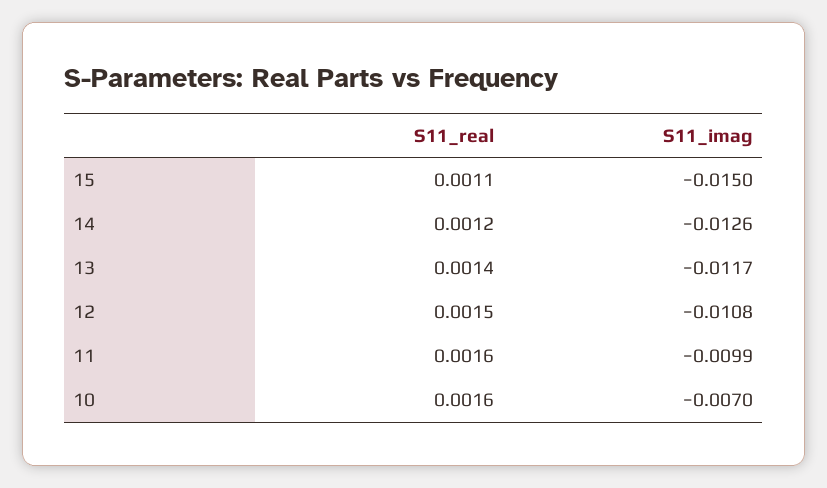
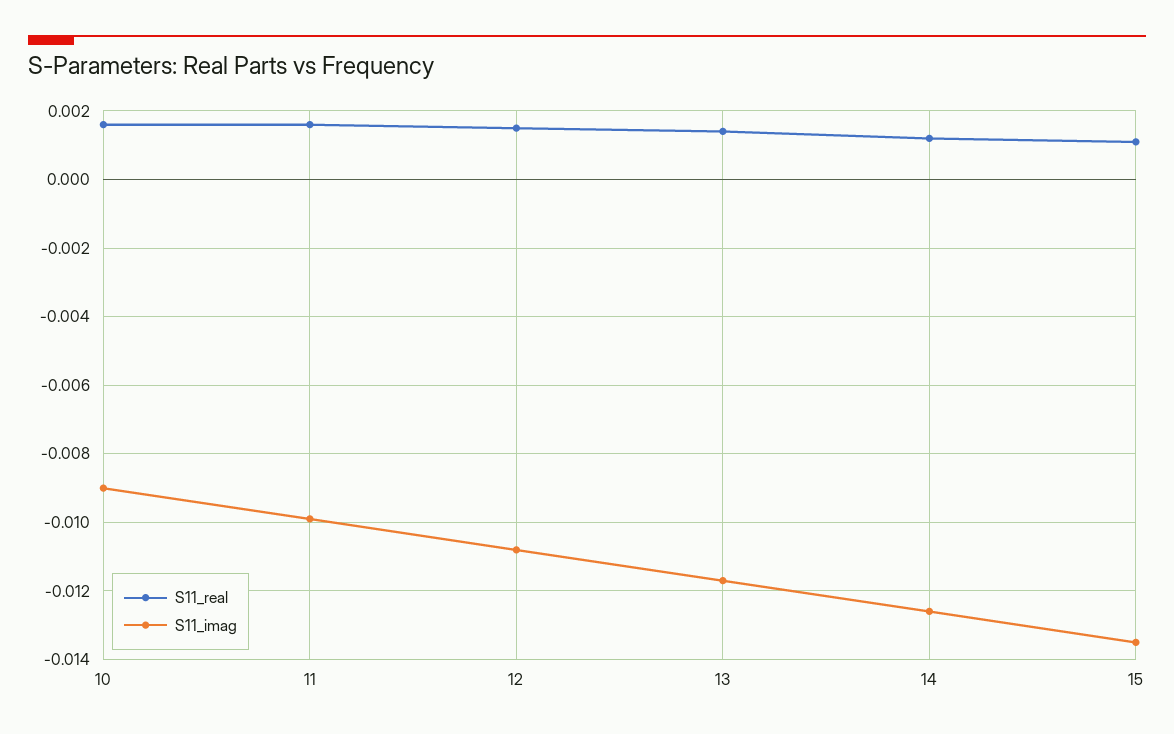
  {
    "S11_real": {
      "15": 0.0011,
      "14": 0.0012,
      "13": 0.0014,
      "12": 0.0015,
      "11": 0.0016,
      "10": 0.0016
    },
    "S11_imag": {
-     "15": -0.015,
+     "15": -0.0135,
      "14": -0.0126,
      "13": -0.0117,
      "12": -0.0108,
      "11": -0.0099,
-     "10": -0.007
+     "10": -0.009
    }
  }

